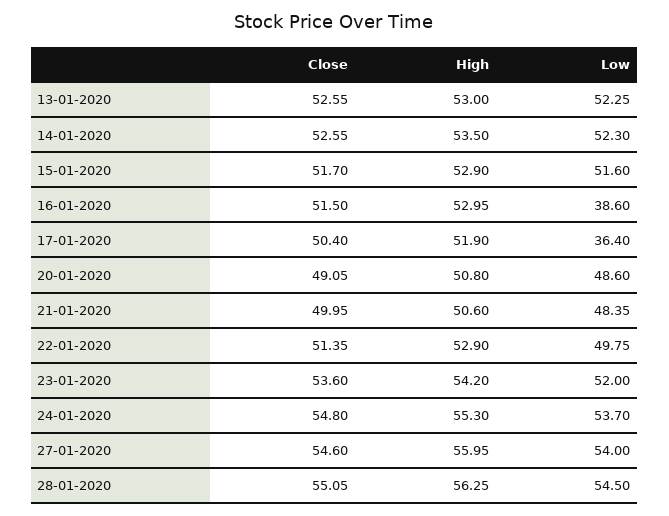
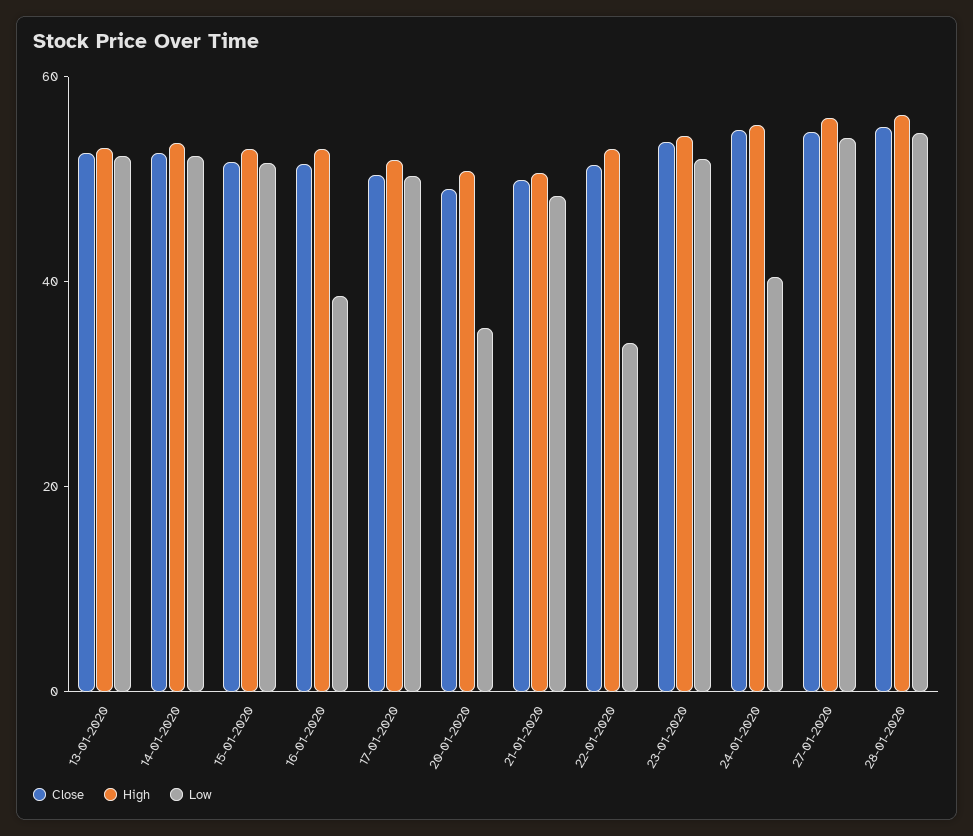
  {
    "Close": {
      "13-01-2020": 52.55,
      "14-01-2020": 52.55,
      "15-01-2020": 51.7,
      "16-01-2020": 51.5,
      "17-01-2020": 50.4,
      "20-01-2020": 49.05,
      "21-01-2020": 49.95,
      "22-01-2020": 51.35,
      "23-01-2020": 53.6,
      "24-01-2020": 54.8,
      "27-01-2020": 54.6,
      "28-01-2020": 55.05
    },
    "High": {
      "13-01-2020": 53,
      "14-01-2020": 53.5,
      "15-01-2020": 52.9,
      "16-01-2020": 52.95,
      "17-01-2020": 51.9,
      "20-01-2020": 50.8,
      "21-01-2020": 50.6,
      "22-01-2020": 52.9,
      "23-01-2020": 54.2,
      "24-01-2020": 55.3,
      "27-01-2020": 55.95,
      "28-01-2020": 56.25
    },
    "Low": {
      "13-01-2020": 52.25,
      "14-01-2020": 52.3,
      "15-01-2020": 51.6,
      "16-01-2020": 38.6,
-     "17-01-2020": 36.4,
+     "17-01-2020": 50,
-     "20-01-2020": 48.6,
+     "20-01-2020": 35,
      "21-01-2020": 48.35,
-     "22-01-2020": 49.75,
+     "22-01-2020": 35,
      "23-01-2020": 52,
-     "24-01-2020": 53.7,
+     "24-01-2020": 40,
      "27-01-2020": 54,
      "28-01-2020": 54.5
    }
  }

